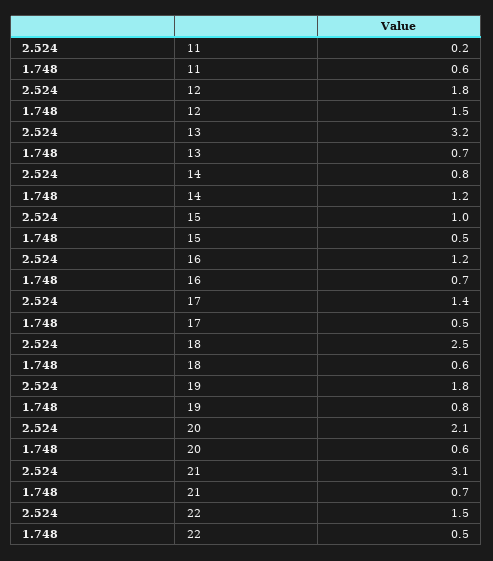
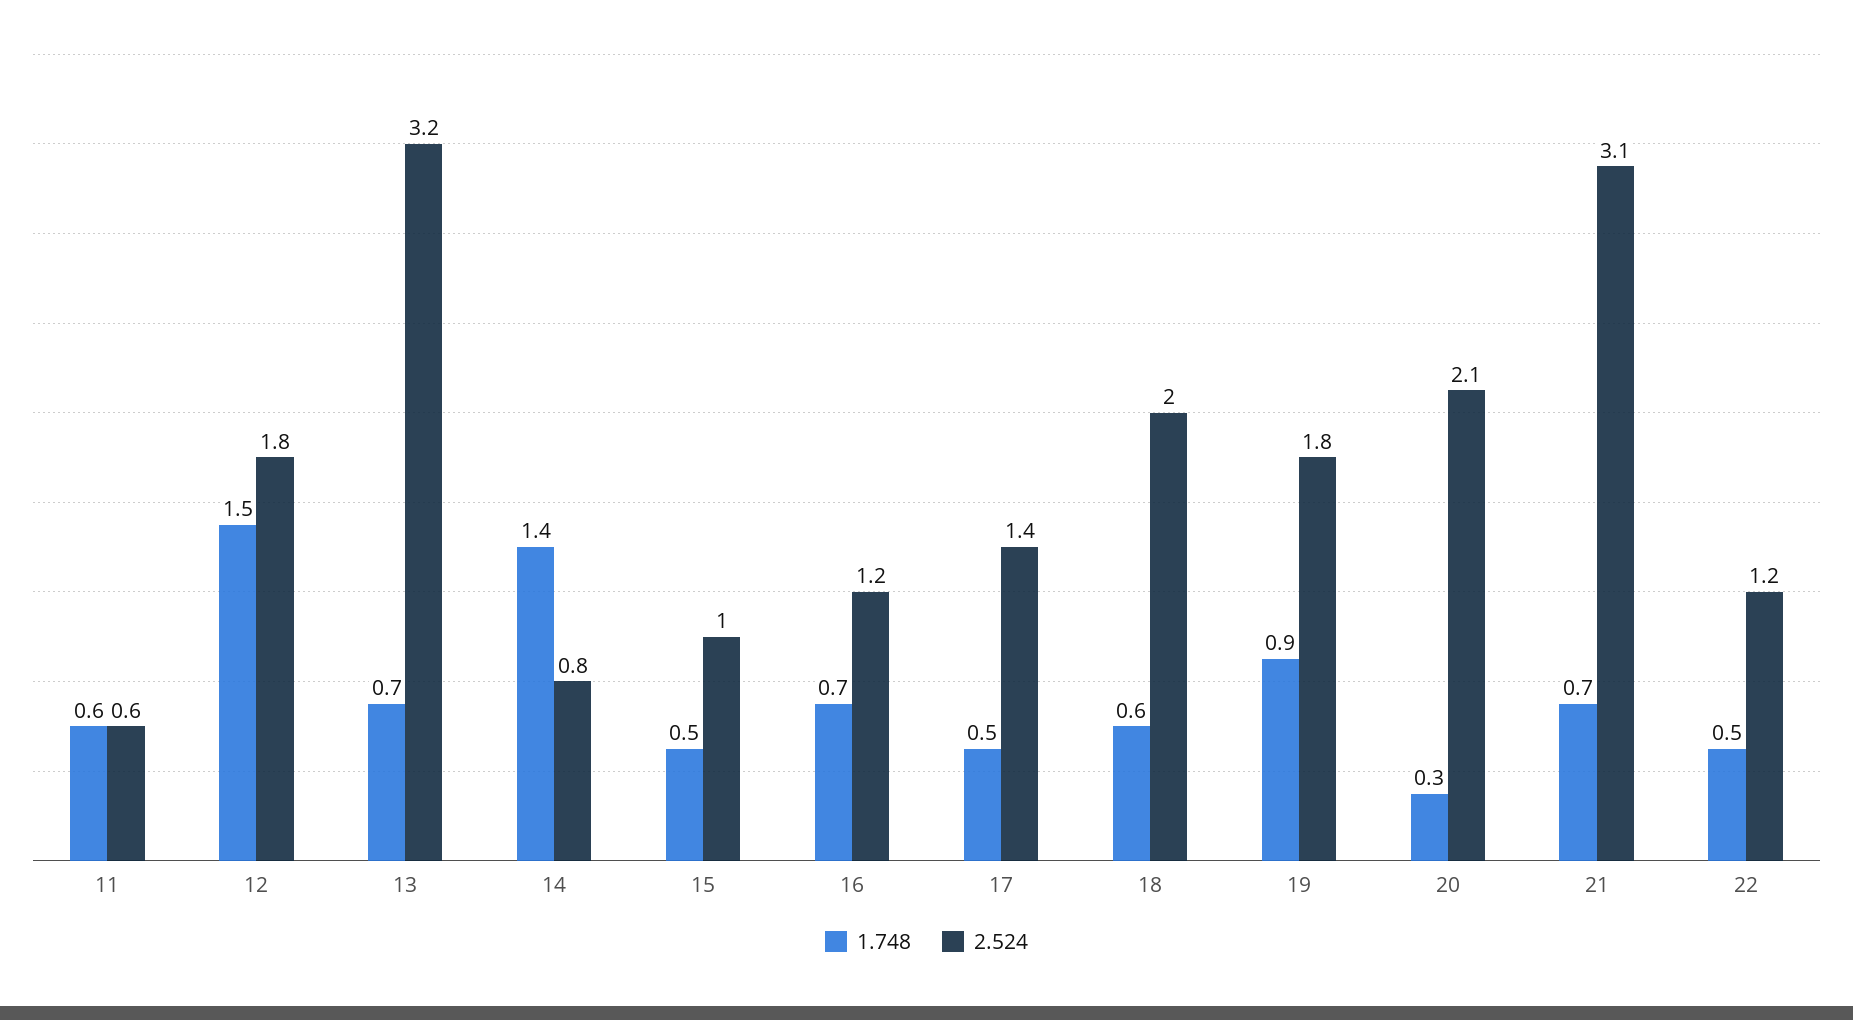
  {
    "2.524": {
-     "11": 0.2,
+     "11": 0.6,
      "12": 1.8,
      "13": 3.2,
      "14": 0.8,
      "15": 1,
      "16": 1.2,
      "17": 1.4,
-     "18": 2.5,
+     "18": 2,
      "19": 1.8,
      "20": 2.1,
      "21": 3.1,
-     "22": 1.5
+     "22": 1.2
    },
    "1.748": {
      "11": 0.6,
      "12": 1.5,
      "13": 0.7,
-     "14": 1.2,
+     "14": 1.4,
      "15": 0.5,
      "16": 0.7,
      "17": 0.5,
      "18": 0.6,
-     "19": 0.8,
+     "19": 0.9,
-     "20": 0.6,
+     "20": 0.3,
      "21": 0.7,
      "22": 0.5
    }
  }

